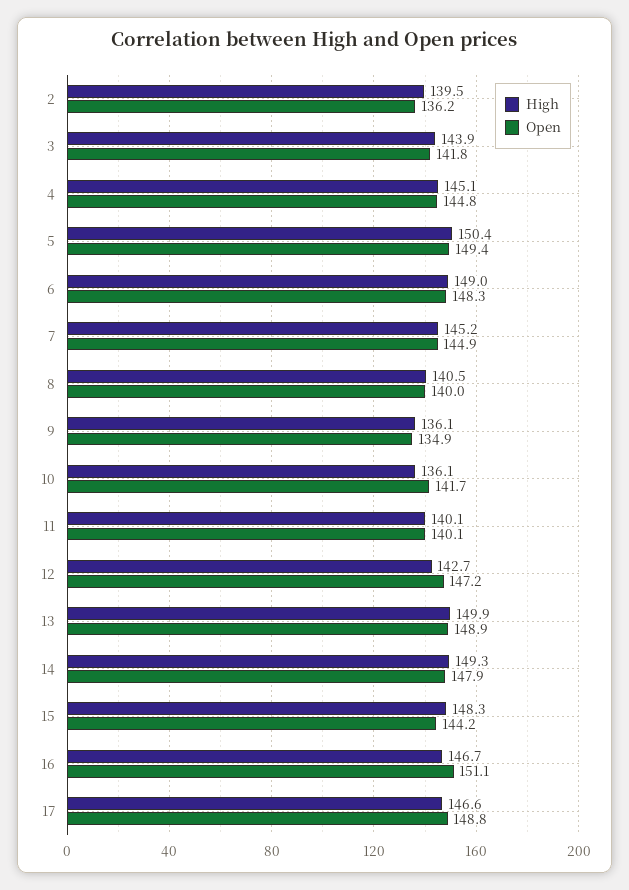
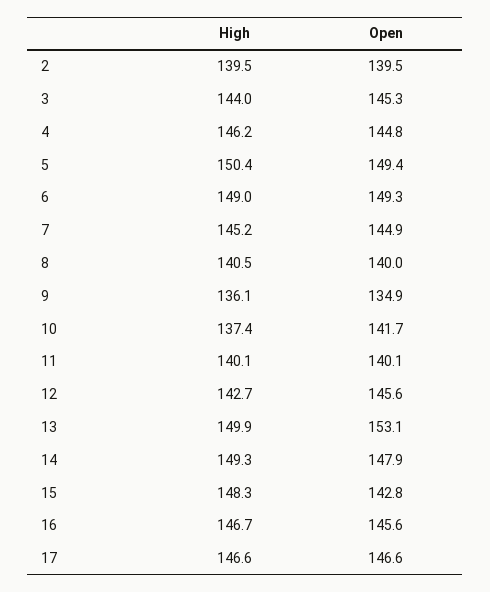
  {
    "High": {
      "2": 139.5,
-     "3": 143.9,
+     "3": 144,
-     "4": 145.1,
+     "4": 146.2,
      "5": 150.4,
      "6": 149,
      "7": 145.2,
      "8": 140.5,
      "9": 136.1,
-     "10": 136.1,
+     "10": 137.4,
      "11": 140.1,
      "12": 142.7,
      "13": 149.9,
      "14": 149.3,
      "15": 148.3,
      "16": 146.7,
      "17": 146.6
    },
    "Open": {
-     "2": 136.2,
+     "2": 139.5,
-     "3": 141.8,
+     "3": 145.3,
      "4": 144.8,
      "5": 149.4,
-     "6": 148.3,
+     "6": 149.3,
      "7": 144.9,
      "8": 140,
      "9": 134.9,
      "10": 141.7,
      "11": 140.1,
-     "12": 147.2,
+     "12": 145.6,
-     "13": 148.9,
+     "13": 153.1,
      "14": 147.9,
-     "15": 144.2,
+     "15": 142.8,
-     "16": 151.1,
+     "16": 145.6,
-     "17": 148.8
+     "17": 146.6
    }
  }

